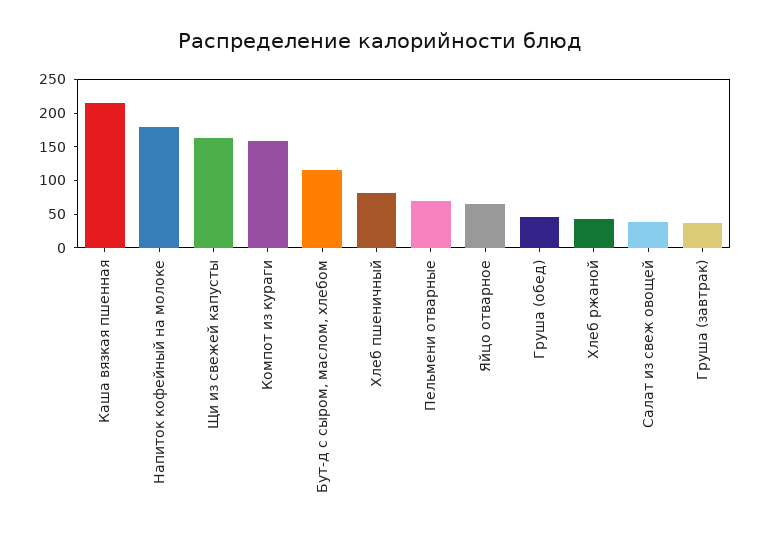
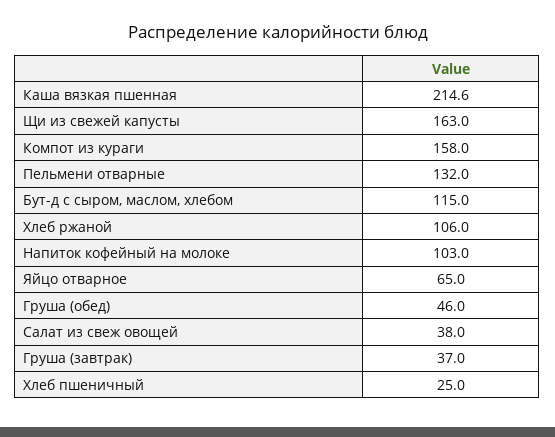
  {
    "Каша вязкая пшенная": 214.6,
-   "Напиток кофейный на молоке": 175,
+   "Напиток кофейный на молоке": 103,
    "Щи из свежей капусты": 163,
    "Компот из кураги": 158,
    "Бут-д с сыром, маслом, хлебом": 115,
-   "Хлеб пшеничный": 75,
+   "Хлеб пшеничный": 25,
-   "Пельмени отварные": 75,
+   "Пельмени отварные": 132,
    "Яйцо отварное": 65,
    "Груша (обед)": 46,
-   "Хлеб ржаной": 50,
+   "Хлеб ржаной": 106,
    "Салат из свеж овощей": 38,
    "Груша (завтрак)": 37
  }

